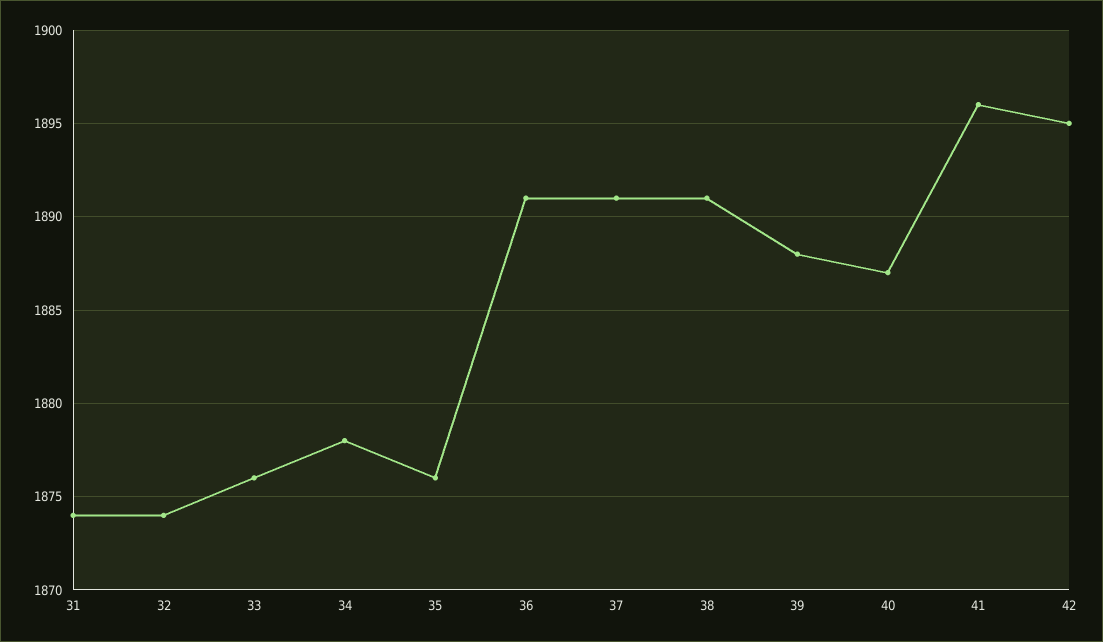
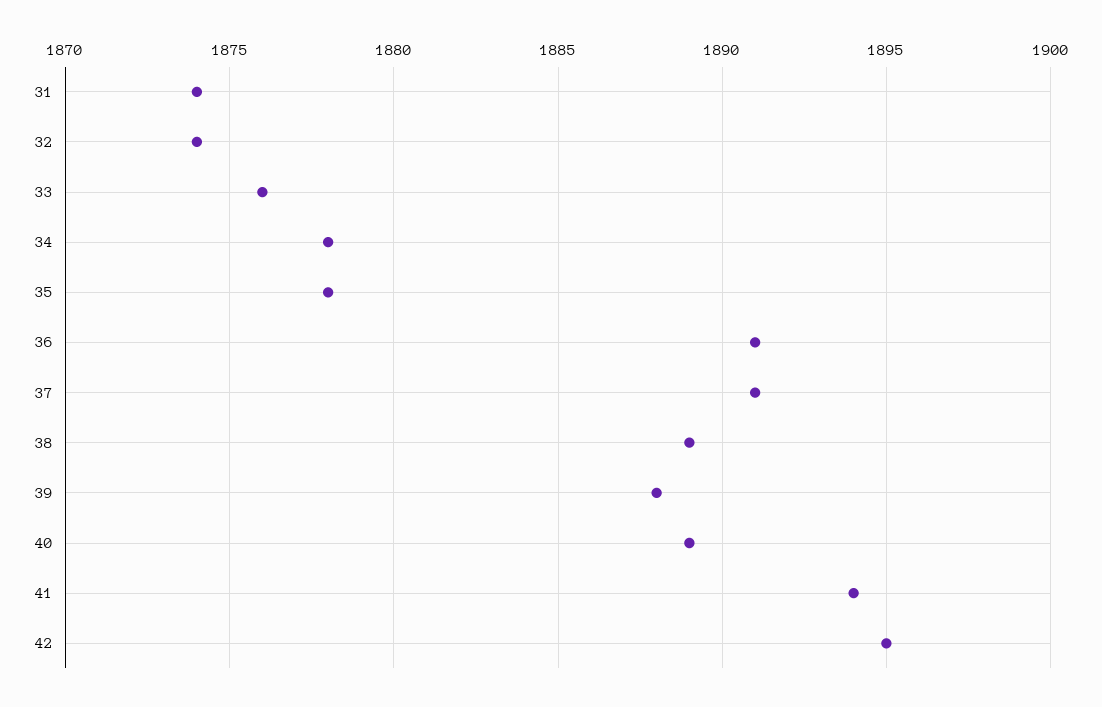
  {
    "31": 1874,
    "32": 1874,
    "33": 1876,
    "34": 1878,
-   "35": 1876,
+   "35": 1878,
    "36": 1891,
    "37": 1891,
-   "38": 1891,
+   "38": 1889,
    "39": 1888,
-   "40": 1887,
+   "40": 1889,
-   "41": 1896,
+   "41": 1894,
    "42": 1895
  }

